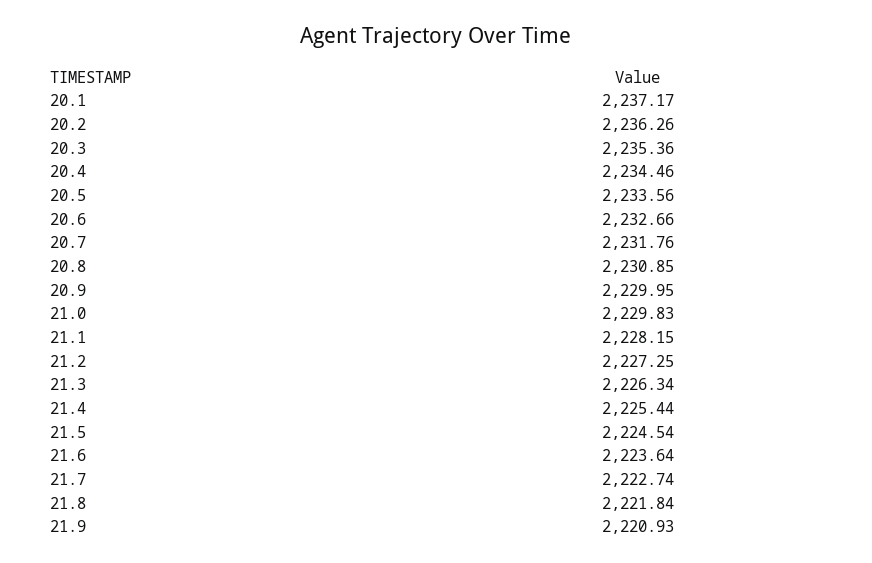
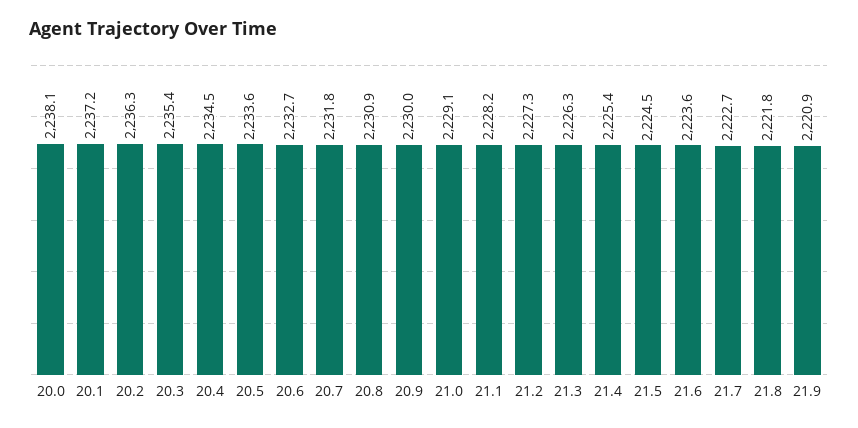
  {
    "20.1": 2237.17,
    "20.2": 2236.26,
    "20.3": 2235.36,
    "20.4": 2234.46,
    "20.5": 2233.56,
    "20.6": 2232.66,
    "20.7": 2231.76,
    "20.8": 2230.85,
    "20.9": 2229.95,
-   "21.0": 2229.83,
+   "21.0": 2229.1,
    "21.1": 2228.15,
    "21.2": 2227.25,
    "21.3": 2226.34,
    "21.4": 2225.44,
    "21.5": 2224.54,
    "21.6": 2223.64,
    "21.7": 2222.74,
    "21.8": 2221.84,
-   "21.9": 2220.93
+   "21.9": 2220.93,
+   "20.0": 2238.1
  }

